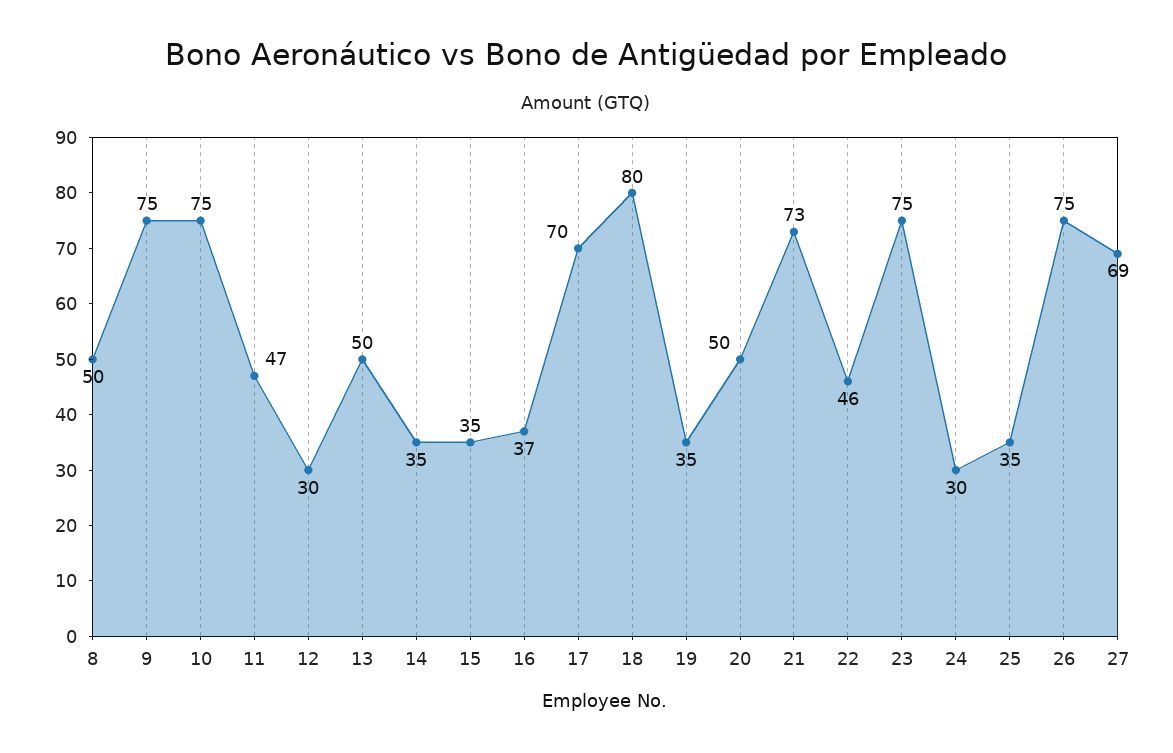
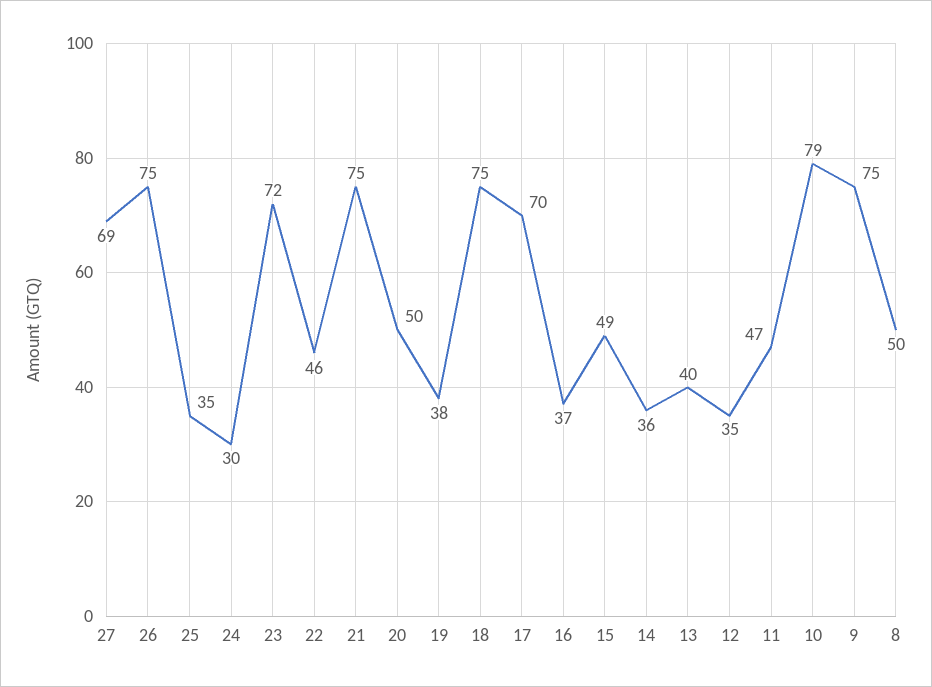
  {
    "8": 50,
    "9": 75,
-   "10": 75,
+   "10": 79,
    "11": 47,
-   "12": 30,
+   "12": 35,
-   "13": 50,
+   "13": 40,
-   "14": 35,
+   "14": 36,
-   "15": 35,
+   "15": 49,
    "16": 37,
    "17": 70,
-   "18": 80,
+   "18": 75,
-   "19": 35,
+   "19": 38,
    "20": 50,
-   "21": 73,
+   "21": 75,
    "22": 46,
-   "23": 75,
+   "23": 72,
    "24": 30,
    "25": 35,
    "26": 75,
    "27": 69
  }

